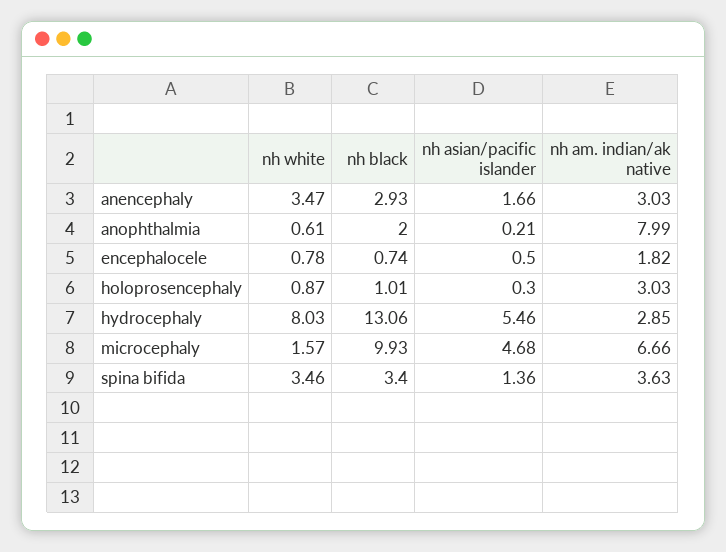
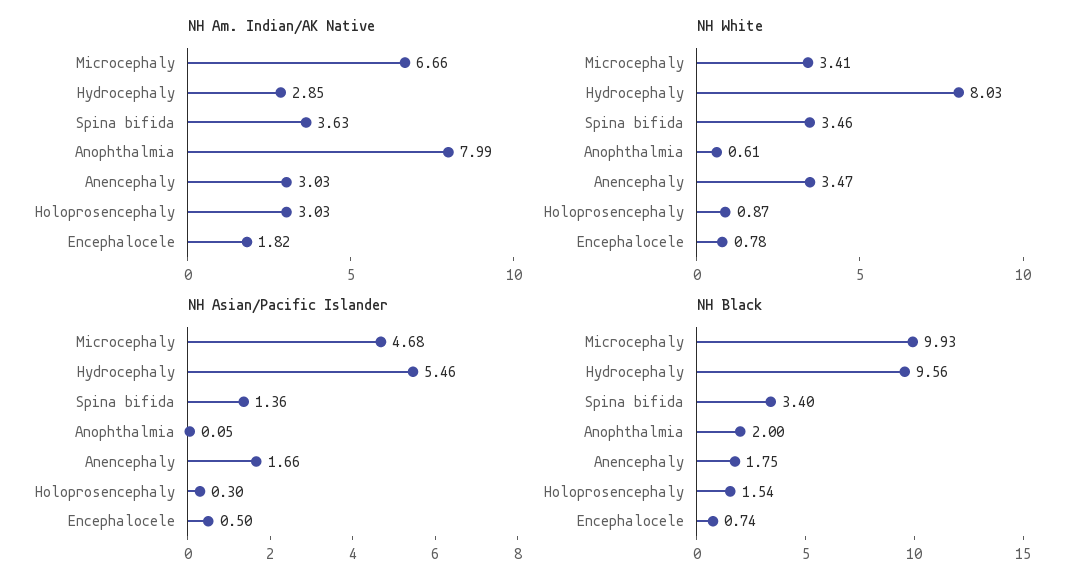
  {
    "nh white": {
      "anencephaly": 3.47,
      "anophthalmia": 0.61,
      "encephalocele": 0.78,
      "holoprosencephaly": 0.87,
      "hydrocephaly": 8.03,
-     "microcephaly": 1.57,
+     "microcephaly": 3.41,
      "spina bifida": 3.46
    },
    "nh black": {
-     "anencephaly": 2.93,
+     "anencephaly": 1.75,
      "anophthalmia": 2,
      "encephalocele": 0.74,
-     "holoprosencephaly": 1.01,
+     "holoprosencephaly": 1.54,
-     "hydrocephaly": 13.06,
+     "hydrocephaly": 9.56,
      "microcephaly": 9.93,
      "spina bifida": 3.4
    },
    "nh asian/pacific islander": {
      "anencephaly": 1.66,
-     "anophthalmia": 0.21,
+     "anophthalmia": 0.05,
      "encephalocele": 0.5,
      "holoprosencephaly": 0.3,
      "hydrocephaly": 5.46,
      "microcephaly": 4.68,
      "spina bifida": 1.36
    },
    "nh am. indian/ak native": {
      "anencephaly": 3.03,
      "anophthalmia": 7.99,
      "encephalocele": 1.82,
      "holoprosencephaly": 3.03,
      "hydrocephaly": 2.85,
      "microcephaly": 6.66,
      "spina bifida": 3.63
    }
  }

